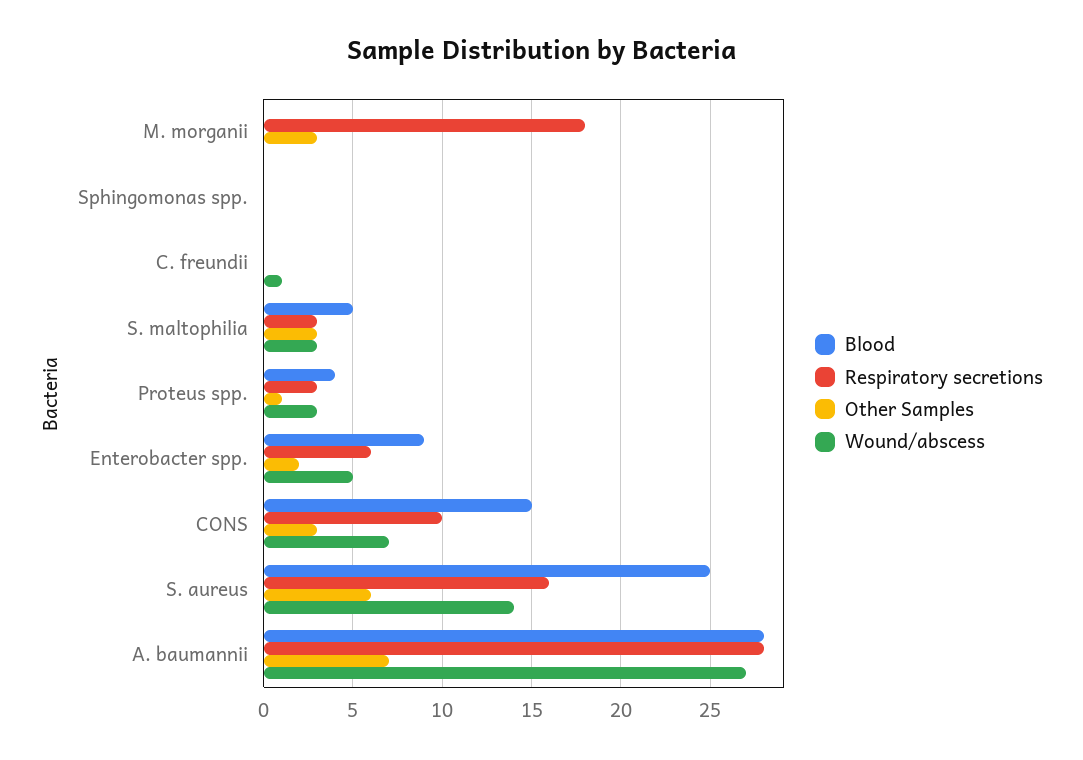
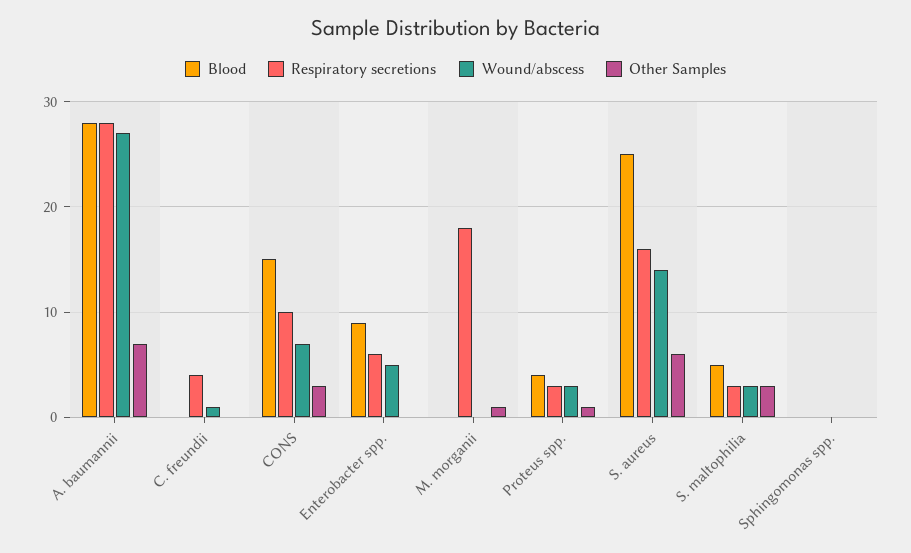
  {
    "Blood": {
      "M. morganii": 0,
      "Sphingomonas spp.": 0,
      "C. freundii": 0,
      "S. maltophilia": 5,
      "Proteus spp.": 4,
      "Enterobacter spp.": 9,
      "CONS": 15,
      "S. aureus": 25,
      "A. baumannii": 28
    },
    "Respiratory secretions": {
      "M. morganii": 18,
      "Sphingomonas spp.": 0,
-     "C. freundii": 0,
+     "C. freundii": 4,
      "S. maltophilia": 3,
      "Proteus spp.": 3,
      "Enterobacter spp.": 6,
      "CONS": 10,
      "S. aureus": 16,
      "A. baumannii": 28
    },
    "Other Samples": {
-     "M. morganii": 3,
+     "M. morganii": 1,
      "Sphingomonas spp.": 0,
      "C. freundii": 0,
      "S. maltophilia": 3,
      "Proteus spp.": 1,
-     "Enterobacter spp.": 2,
+     "Enterobacter spp.": 0,
      "CONS": 3,
      "S. aureus": 6,
      "A. baumannii": 7
    },
    "Wound/abscess": {
      "M. morganii": 0,
      "Sphingomonas spp.": 0,
      "C. freundii": 1,
      "S. maltophilia": 3,
      "Proteus spp.": 3,
      "Enterobacter spp.": 5,
      "CONS": 7,
      "S. aureus": 14,
      "A. baumannii": 27
    }
  }

